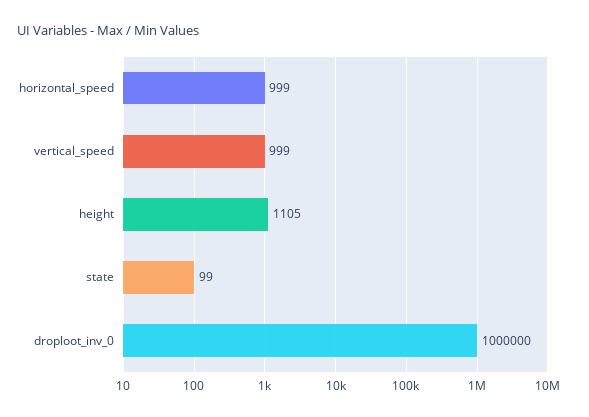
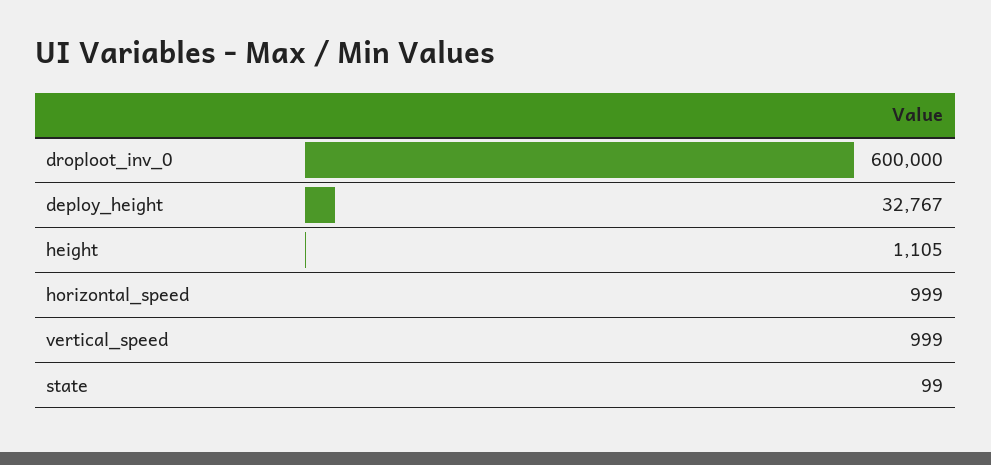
  {
    "horizontal_speed": 999,
    "vertical_speed": 999,
    "height": 1105,
    "state": 99,
-   "droploot_inv_0": 1000000
+   "droploot_inv_0": 600000,
+   "deploy_height": 32767
  }

